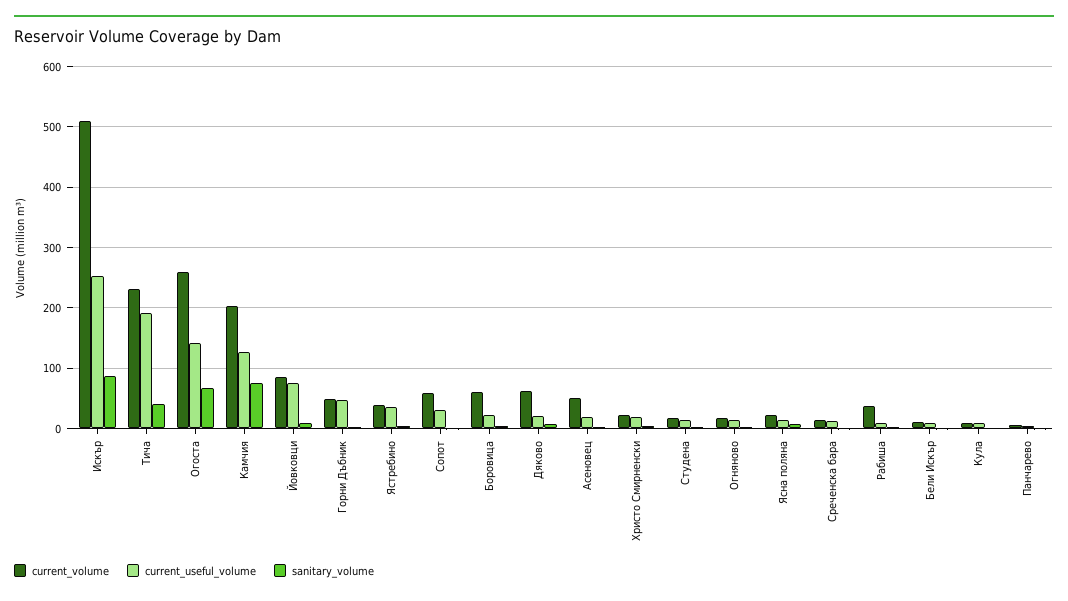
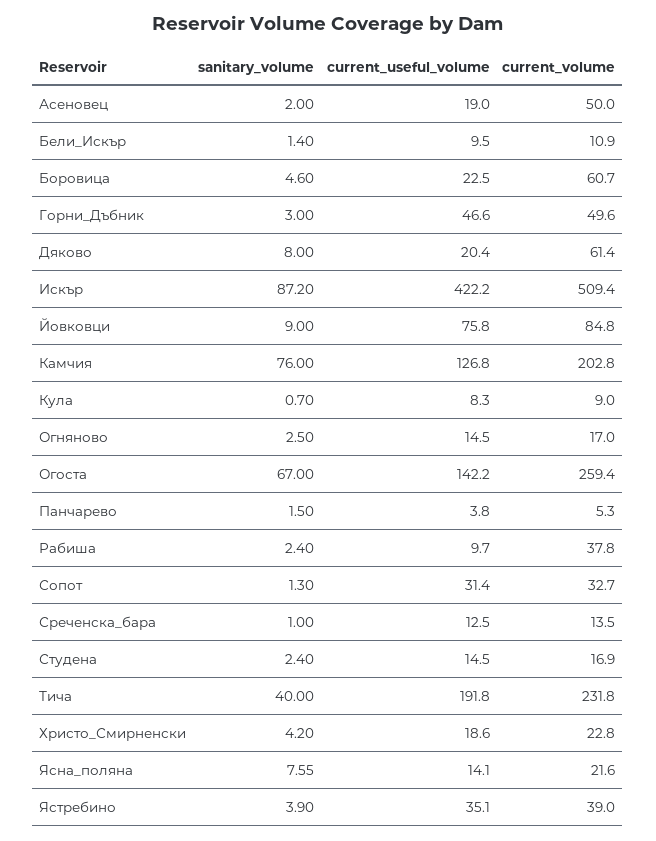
  {
    "current_volume": {
      "Искър": 509.4,
      "Тича": 231.8,
      "Огоста": 259.4,
      "Камчия": 202.8,
      "Йовковци": 84.8,
      "Горни Дъбник": 49.6,
      "Ястребино": 39,
-     "Сопот": 60,
+     "Сопот": 32.7,
      "Боровица": 60.7,
      "Дяково": 61.4,
      "Асеновец": 50,
      "Христо Смирненски": 22.8,
      "Студена": 16.9,
      "Огняново": 17,
      "Ясна поляна": 21.6,
      "Среченска бара": 13.5,
      "Рабиша": 37.8,
      "Бели Искър": 10.9,
      "Кула": 9,
      "Панчарево": 5.3
    },
    "current_useful_volume": {
-     "Искър": 250,
+     "Искър": 422.2,
      "Тича": 191.8,
      "Огоста": 142.2,
      "Камчия": 126.8,
      "Йовковци": 75.8,
      "Горни Дъбник": 46.6,
      "Ястребино": 35.1,
      "Сопот": 31.4,
      "Боровица": 22.5,
      "Дяково": 20.4,
      "Асеновец": 19,
      "Христо Смирненски": 18.6,
      "Студена": 14.5,
      "Огняново": 14.5,
      "Ясна поляна": 14.1,
      "Среченска бара": 12.5,
      "Рабиша": 9.7,
      "Бели Искър": 9.5,
      "Кула": 8.3,
      "Панчарево": 3.8
    },
    "sanitary_volume": {
      "Искър": 87.2,
      "Тича": 40,
      "Огоста": 67,
      "Камчия": 76,
      "Йовковци": 9,
      "Горни Дъбник": 3,
      "Ястребино": 3.9,
      "Сопот": 1.3,
      "Боровица": 4.6,
      "Дяково": 8,
      "Асеновец": 2,
      "Христо Смирненски": 4.2,
      "Студена": 2.4,
      "Огняново": 2.5,
      "Ясна поляна": 7.55,
      "Среченска бара": 1,
      "Рабиша": 2.4,
      "Бели Искър": 1.4,
      "Кула": 0.7,
      "Панчарево": 1.5
    }
  }

